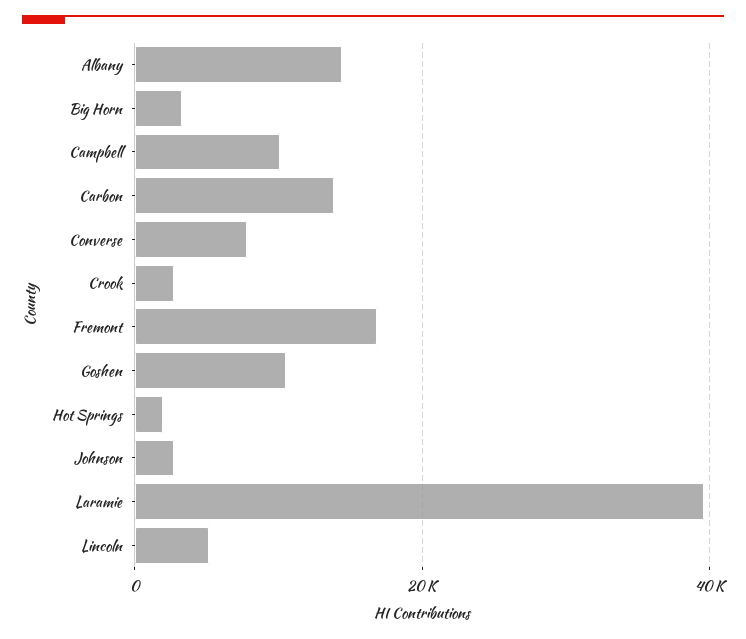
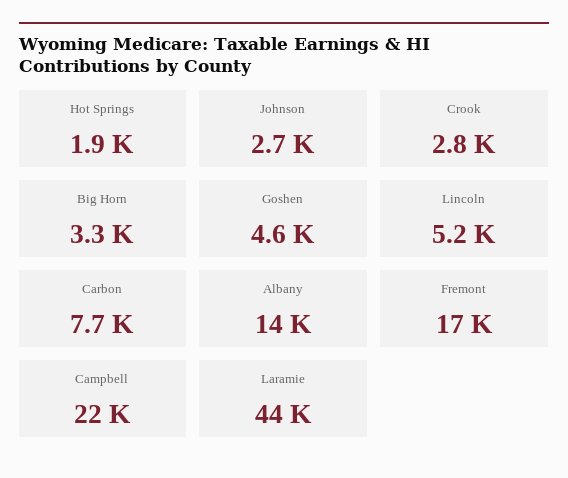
  {
    "Albany": 14000,
    "Big Horn": 3300,
-   "Campbell": 10000,
+   "Campbell": 22000,
-   "Carbon": 14000,
+   "Carbon": 7700,
-   "Converse": 8000,
    "Crook": 2800,
    "Fremont": 17000,
-   "Goshen": 10000,
+   "Goshen": 4600,
    "Hot Springs": 1900,
    "Johnson": 2700,
-   "Laramie": 40000,
+   "Laramie": 44000,
    "Lincoln": 5200
  }

